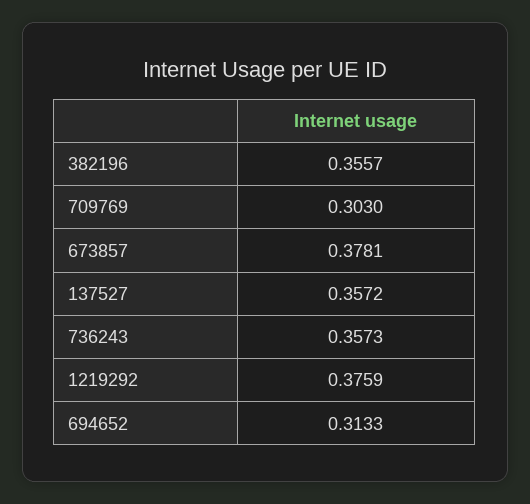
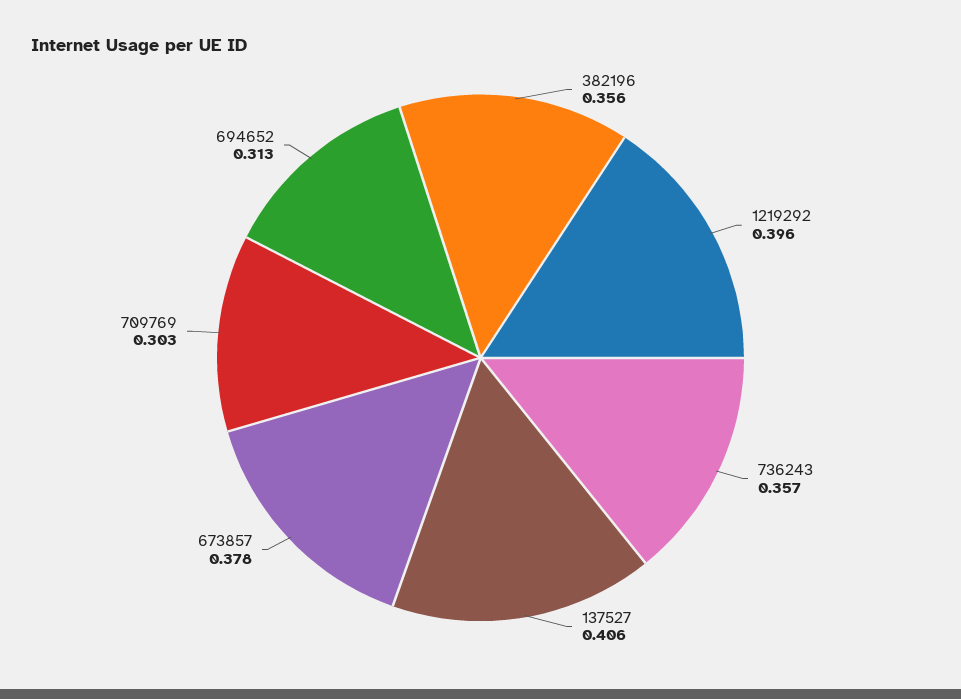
  {
    "382196": 0.3557,
    "709769": 0.303,
    "673857": 0.3781,
-   "137527": 0.3572,
+   "137527": 0.406,
    "736243": 0.3573,
-   "1219292": 0.3759,
+   "1219292": 0.396,
    "694652": 0.3133
  }

